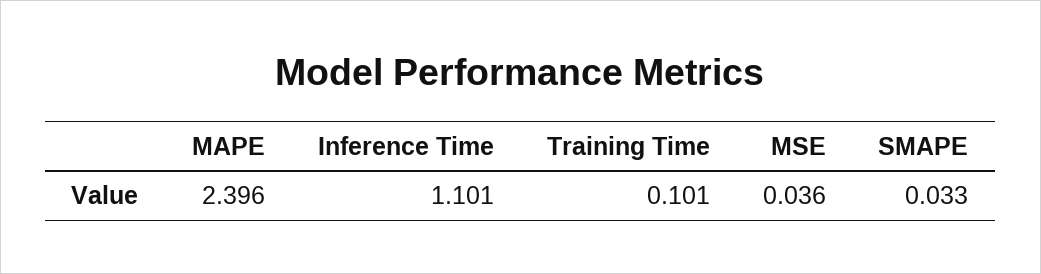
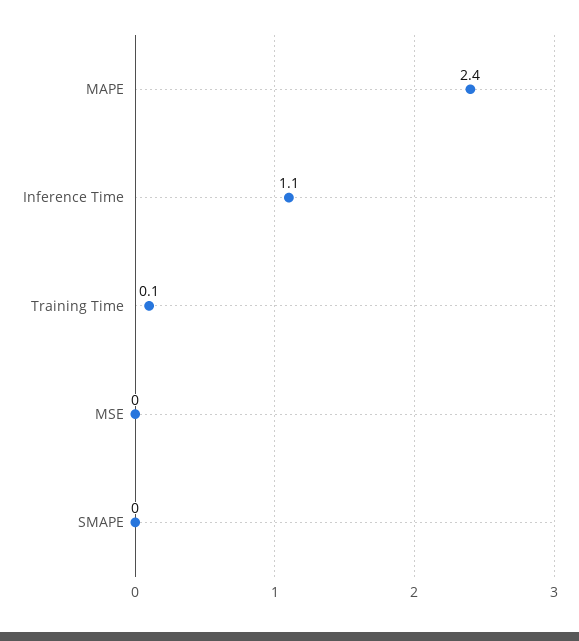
  {
    "MAPE": 2.396,
    "Inference Time": 1.101,
    "Training Time": 0.101,
-   "MSE": 0.036,
+   "MSE": 0,
-   "SMAPE": 0.033
+   "SMAPE": 0
  }

